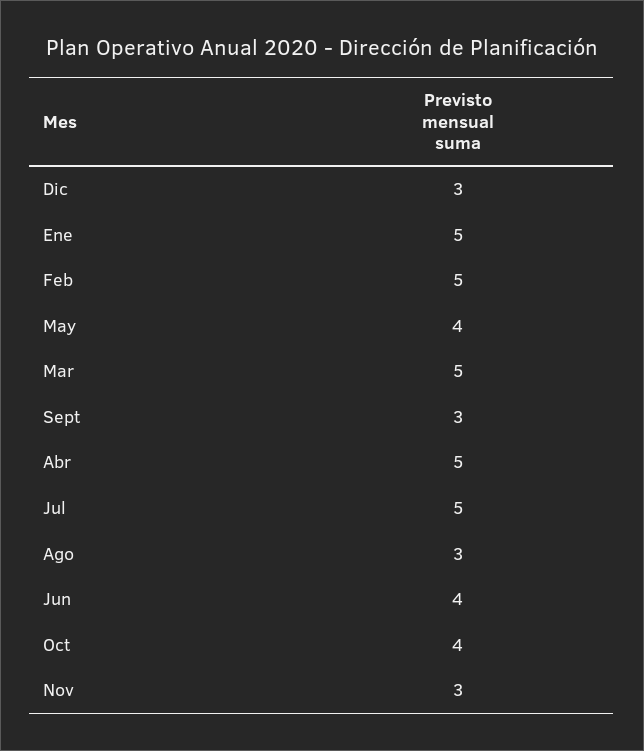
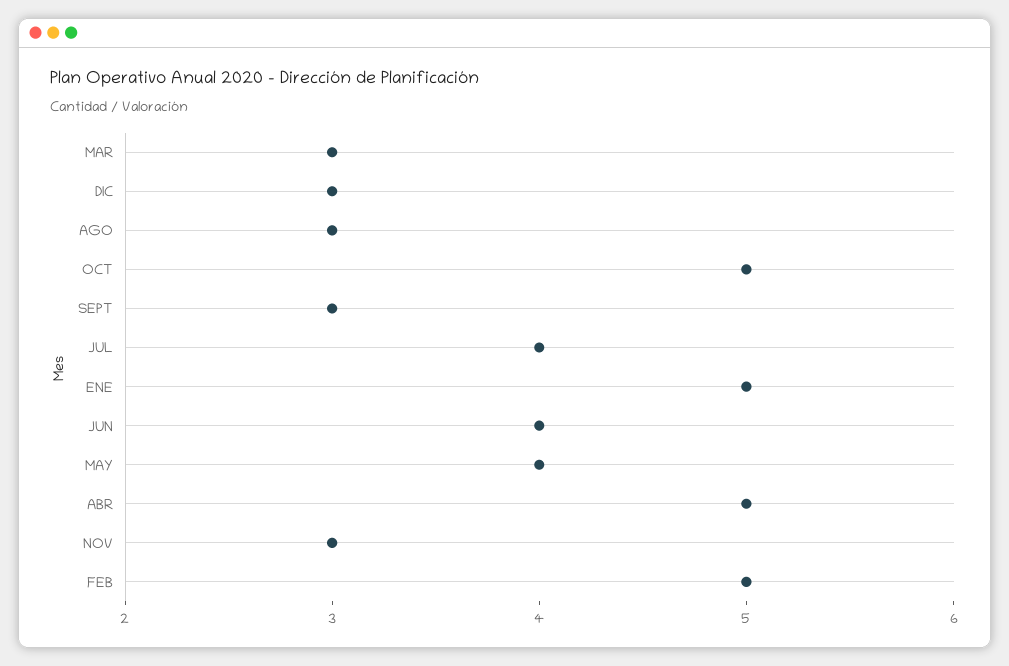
  {
    "Dic": 3,
    "Ene": 5,
    "Feb": 5,
    "May": 4,
-   "Mar": 5,
+   "Mar": 3,
    "Sept": 3,
    "Abr": 5,
-   "Jul": 5,
+   "Jul": 4,
    "Ago": 3,
    "Jun": 4,
-   "Oct": 4,
+   "Oct": 5,
    "Nov": 3
  }

